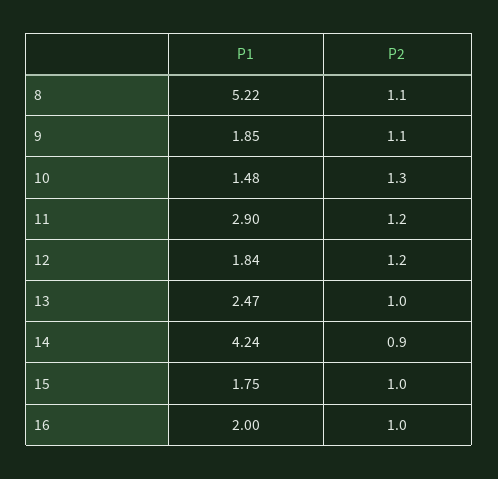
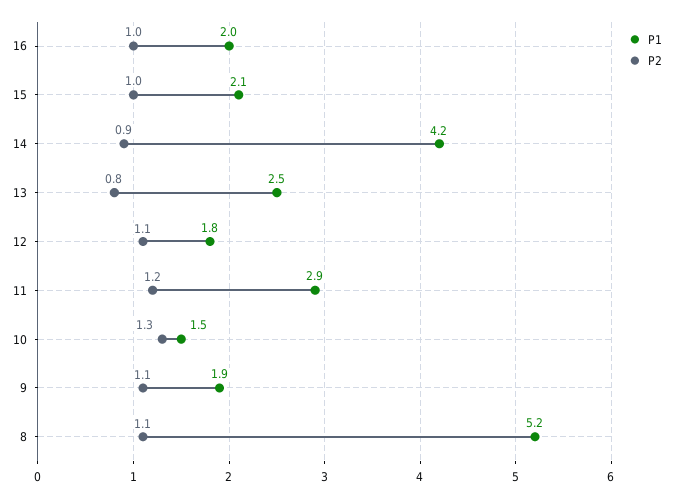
  {
    "P1": {
      "8": 5.22,
      "9": 1.85,
      "10": 1.48,
      "11": 2.9,
      "12": 1.84,
      "13": 2.47,
      "14": 4.24,
-     "15": 1.75,
+     "15": 2.1,
      "16": 2
    },
    "P2": {
      "8": 1.1,
      "9": 1.1,
      "10": 1.3,
      "11": 1.2,
-     "12": 1.2,
+     "12": 1.1,
-     "13": 1,
+     "13": 0.8,
      "14": 0.9,
      "15": 1,
      "16": 1
    }
  }

